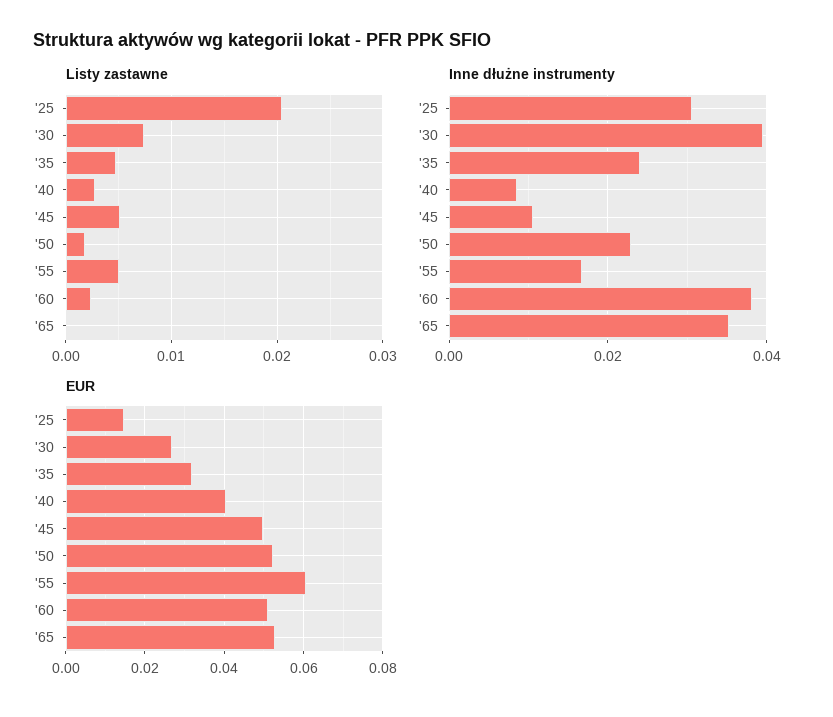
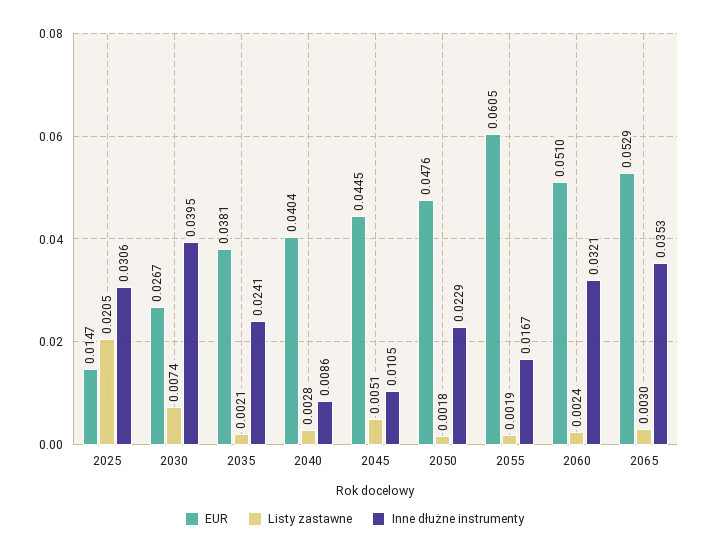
  {
    "Listy zastawne": {
      "'25": 0.0205,
      "'30": 0.0074,
-     "'35": 0.005,
+     "'35": 0.0021,
      "'40": 0.0028,
      "'45": 0.0051,
      "'50": 0.0018,
-     "'55": 0.005,
+     "'55": 0.0019,
      "'60": 0.0024,
-     "'65": 0
+     "'65": 0.003
    },
    "Inne dłużne instrumenty": {
      "'25": 0.0306,
      "'30": 0.0395,
      "'35": 0.0241,
      "'40": 0.0086,
      "'45": 0.0105,
      "'50": 0.0229,
      "'55": 0.0167,
-     "'60": 0.038,
+     "'60": 0.0321,
      "'65": 0.0353
    },
    "EUR": {
      "'25": 0.0147,
      "'30": 0.0267,
-     "'35": 0.032,
+     "'35": 0.0381,
      "'40": 0.0404,
-     "'45": 0.05,
+     "'45": 0.0445,
-     "'50": 0.052,
+     "'50": 0.0476,
      "'55": 0.0605,
      "'60": 0.051,
      "'65": 0.0529
    }
  }

